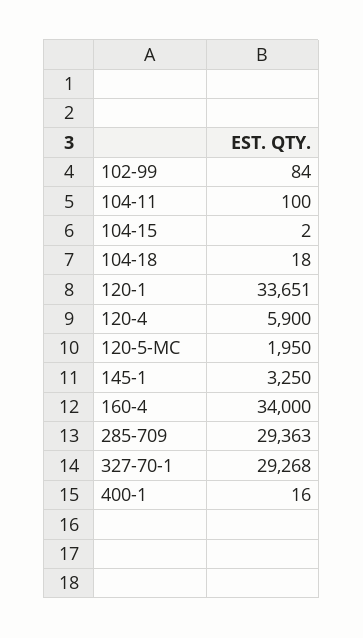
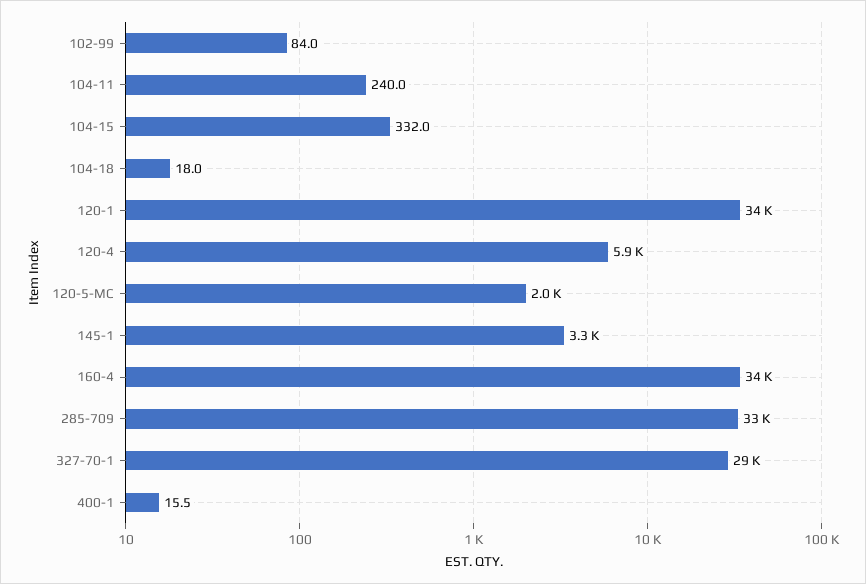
  {
    "102-99": 84,
-   "104-11": 100,
+   "104-11": 240,
-   "104-15": 2,
+   "104-15": 332,
    "104-18": 18,
    "120-1": 33651,
    "120-4": 5900,
    "120-5-MC": 1950,
    "145-1": 3250,
    "160-4": 34000,
-   "285-709": 29363,
+   "285-709": 33000,
    "327-70-1": 29268,
    "400-1": 15.5
  }

